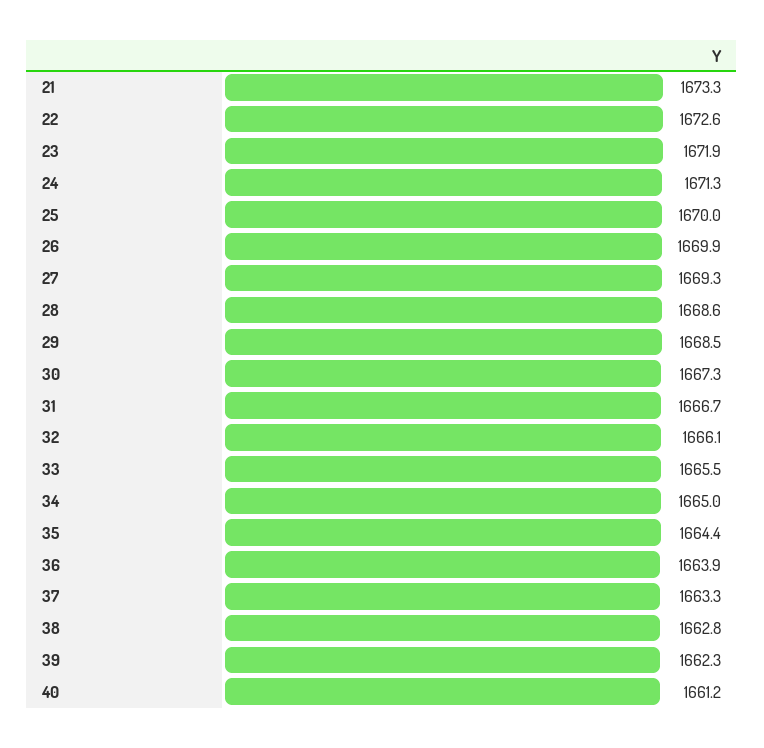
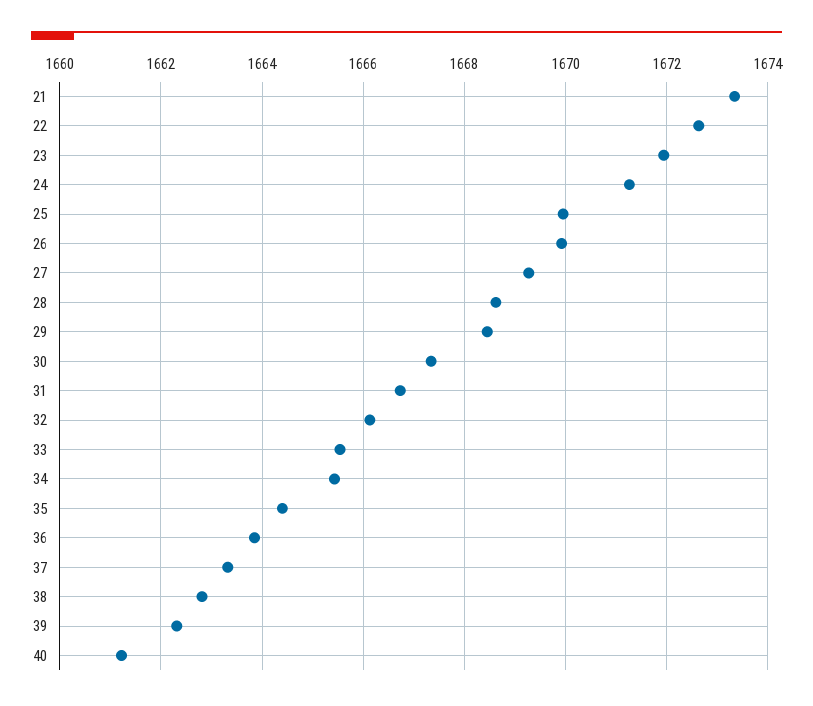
  {
    "21": 1673.3,
    "22": 1672.6,
    "23": 1671.9,
    "24": 1671.3,
    "25": 1670,
    "26": 1669.9,
    "27": 1669.3,
    "28": 1668.6,
    "29": 1668.5,
    "30": 1667.3,
    "31": 1666.7,
    "32": 1666.1,
    "33": 1665.5,
-   "34": 1665,
+   "34": 1665.4,
    "35": 1664.4,
    "36": 1663.9,
    "37": 1663.3,
    "38": 1662.8,
    "39": 1662.3,
    "40": 1661.2
  }

